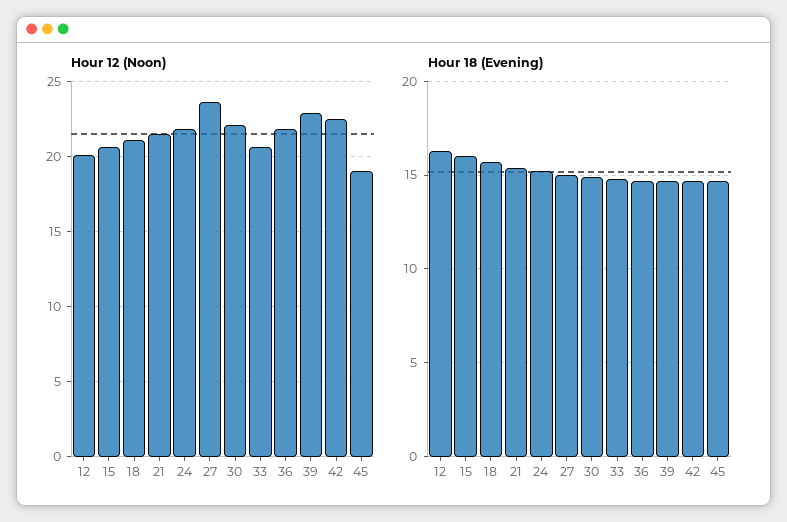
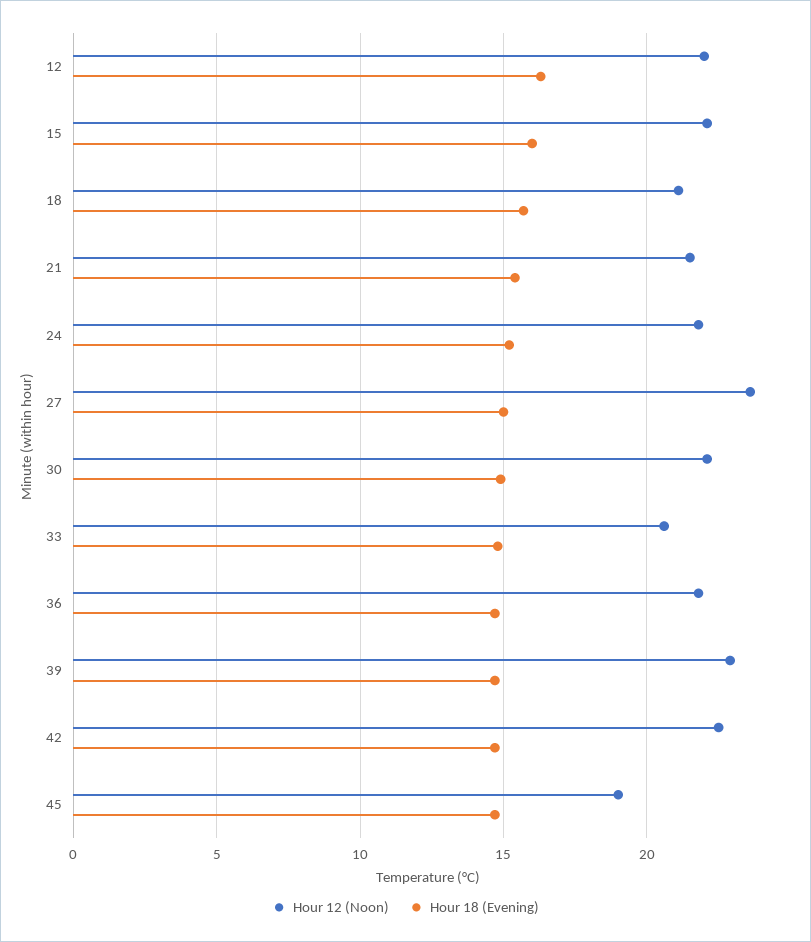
  {
    "Hour 12 (Noon)": {
-     "12": 20,
+     "12": 22,
-     "15": 20.5,
+     "15": 22,
      "18": 21,
      "21": 21.5,
      "24": 22,
      "27": 23.5,
      "30": 22,
      "33": 20.5,
      "36": 22,
      "39": 23,
      "42": 22.5,
      "45": 19
    },
    "Hour 18 (Evening)": {
      "12": 16.5,
      "15": 16,
      "18": 15.5,
      "21": 15.5,
      "24": 15,
      "27": 15,
      "30": 15,
      "33": 15,
      "36": 14.5,
      "39": 14.5,
      "42": 14.5,
      "45": 14.5
    }
  }

